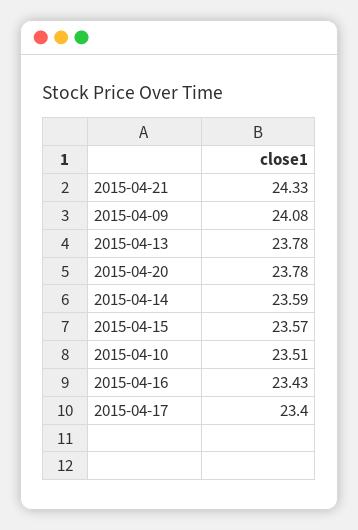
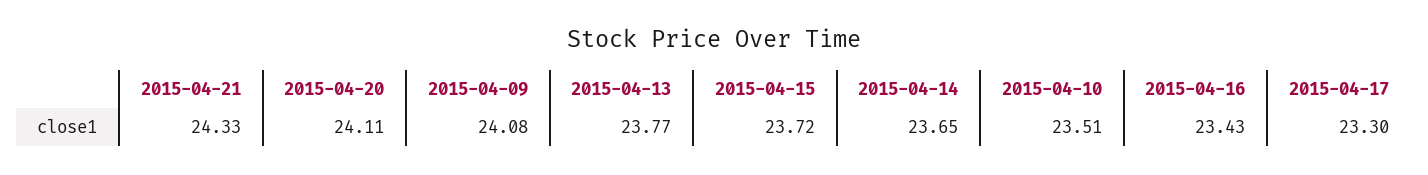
  {
    "2015-04-21": 24.33,
    "2015-04-09": 24.08,
-   "2015-04-13": 23.78,
+   "2015-04-13": 23.77,
-   "2015-04-20": 23.78,
+   "2015-04-20": 24.11,
-   "2015-04-14": 23.59,
+   "2015-04-14": 23.65,
-   "2015-04-15": 23.57,
+   "2015-04-15": 23.72,
    "2015-04-10": 23.51,
    "2015-04-16": 23.43,
-   "2015-04-17": 23.4
+   "2015-04-17": 23.3
  }

